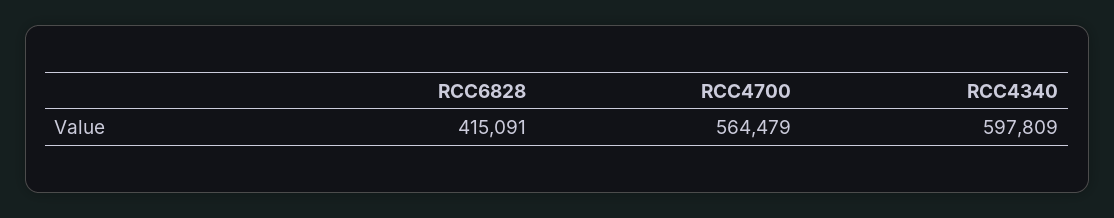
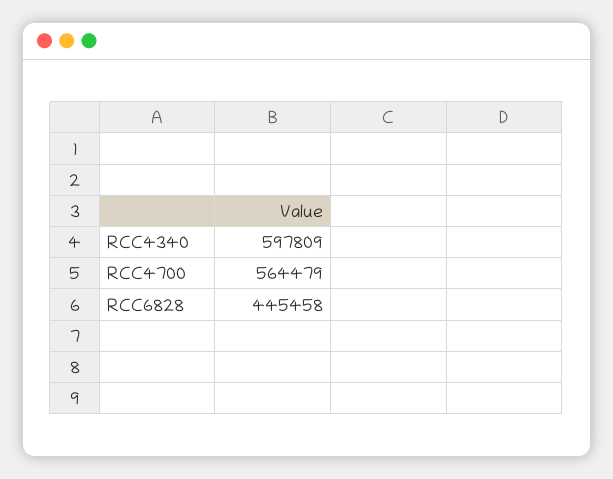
  {
-   "RCC6828": 415091,
+   "RCC6828": 445458,
    "RCC4700": 564479,
    "RCC4340": 597809
  }

